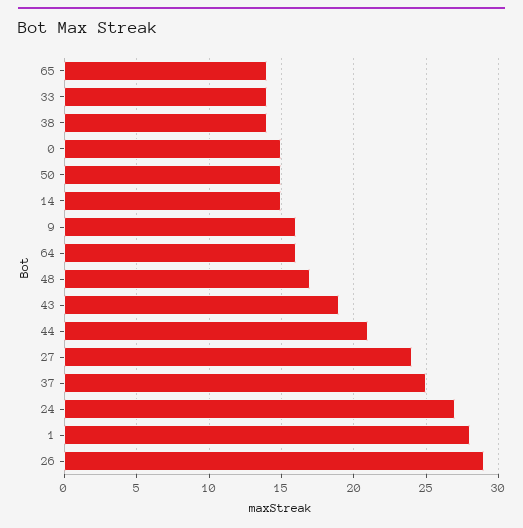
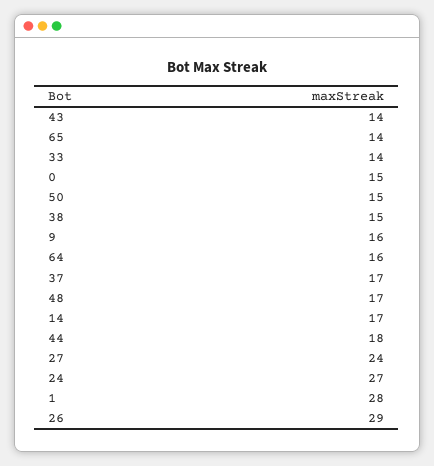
  {
    "65": 14,
    "33": 14,
-   "38": 14,
+   "38": 15,
    "0": 15,
    "50": 15,
-   "14": 15,
+   "14": 17,
    "9": 16,
    "64": 16,
    "48": 17,
-   "43": 19,
+   "43": 14,
-   "44": 21,
+   "44": 18,
    "27": 24,
-   "37": 25,
+   "37": 17,
    "24": 27,
    "1": 28,
    "26": 29
  }

